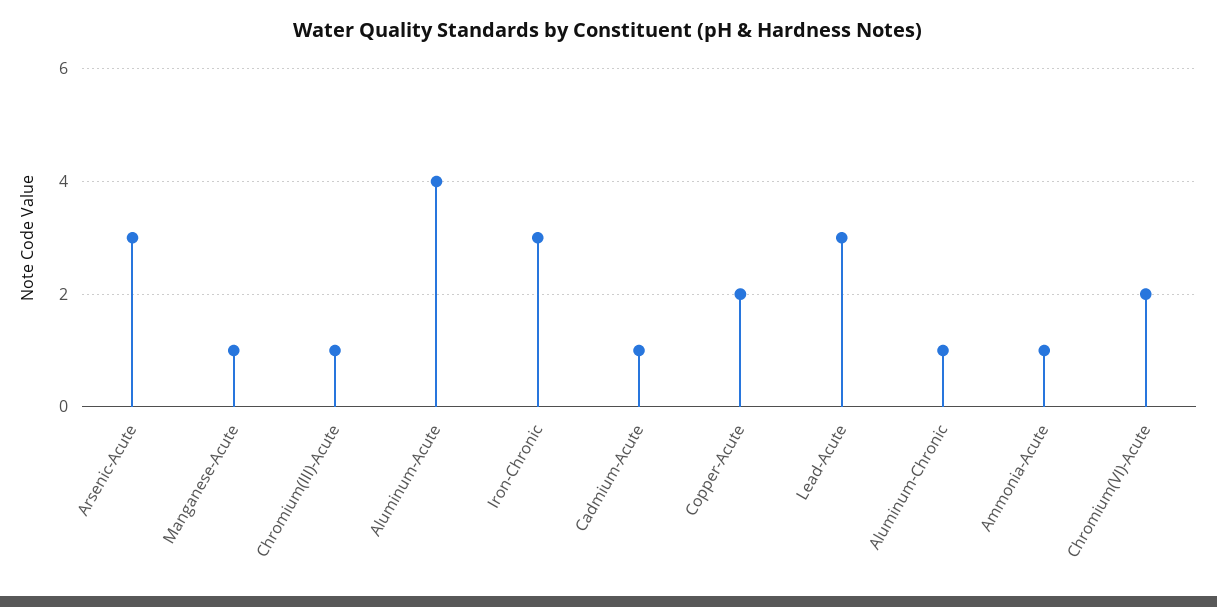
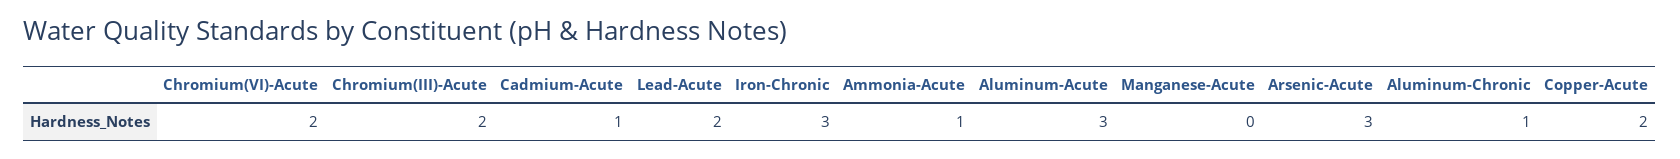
  {
    "Arsenic-Acute": 3,
-   "Manganese-Acute": 1,
+   "Manganese-Acute": 0,
-   "Chromium(III)-Acute": 1,
+   "Chromium(III)-Acute": 2,
-   "Aluminum-Acute": 4,
+   "Aluminum-Acute": 3,
    "Iron-Chronic": 3,
    "Cadmium-Acute": 1,
    "Copper-Acute": 2,
-   "Lead-Acute": 3,
+   "Lead-Acute": 2,
    "Aluminum-Chronic": 1,
    "Ammonia-Acute": 1,
    "Chromium(VI)-Acute": 2
  }

